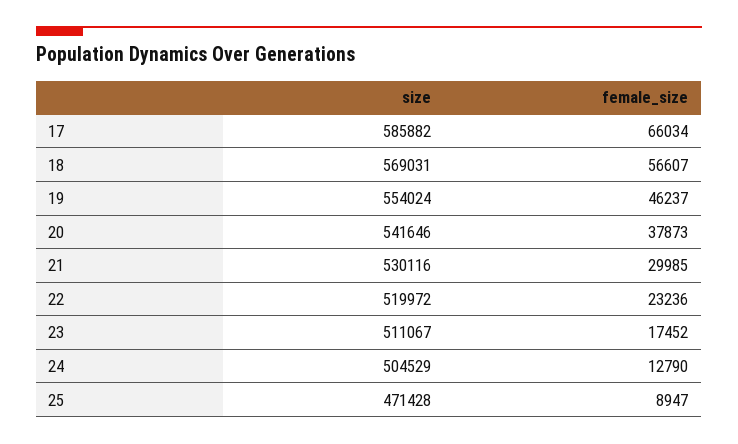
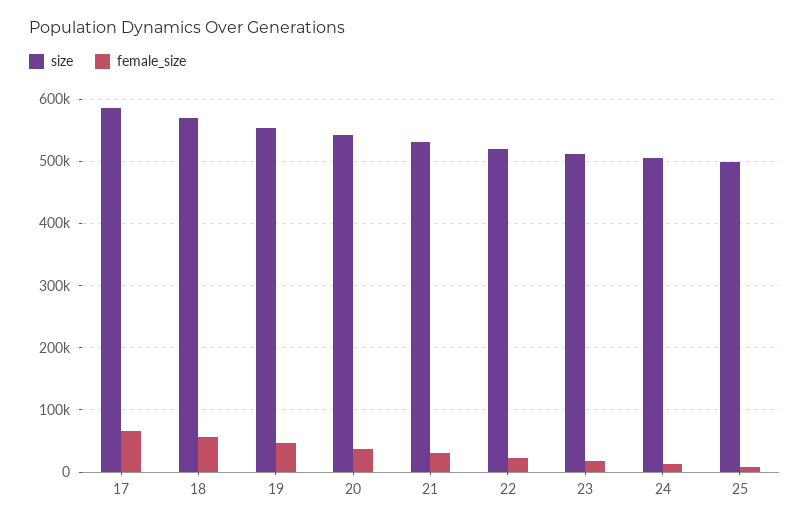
  {
    "size": {
      "17": 585882,
      "18": 569031,
      "19": 554024,
      "20": 541646,
      "21": 530116,
      "22": 519972,
      "23": 511067,
      "24": 504529,
-     "25": 471428
+     "25": 500000
    },
    "female_size": {
      "17": 66034,
      "18": 56607,
      "19": 46237,
      "20": 37873,
      "21": 29985,
      "22": 23236,
      "23": 17452,
      "24": 12790,
      "25": 8947
    }
  }

